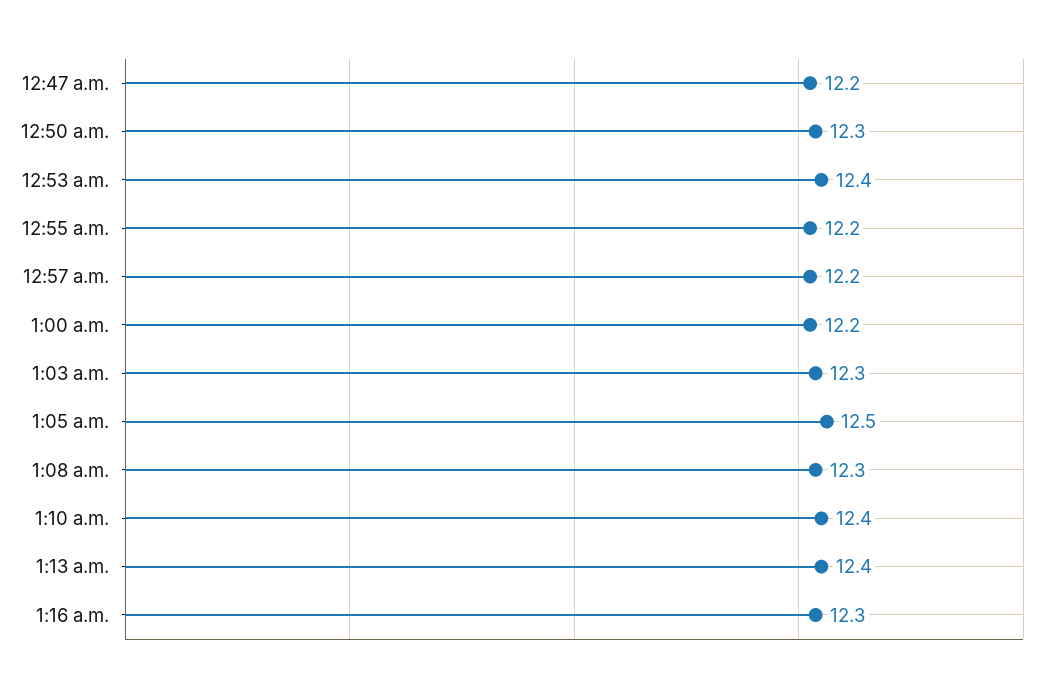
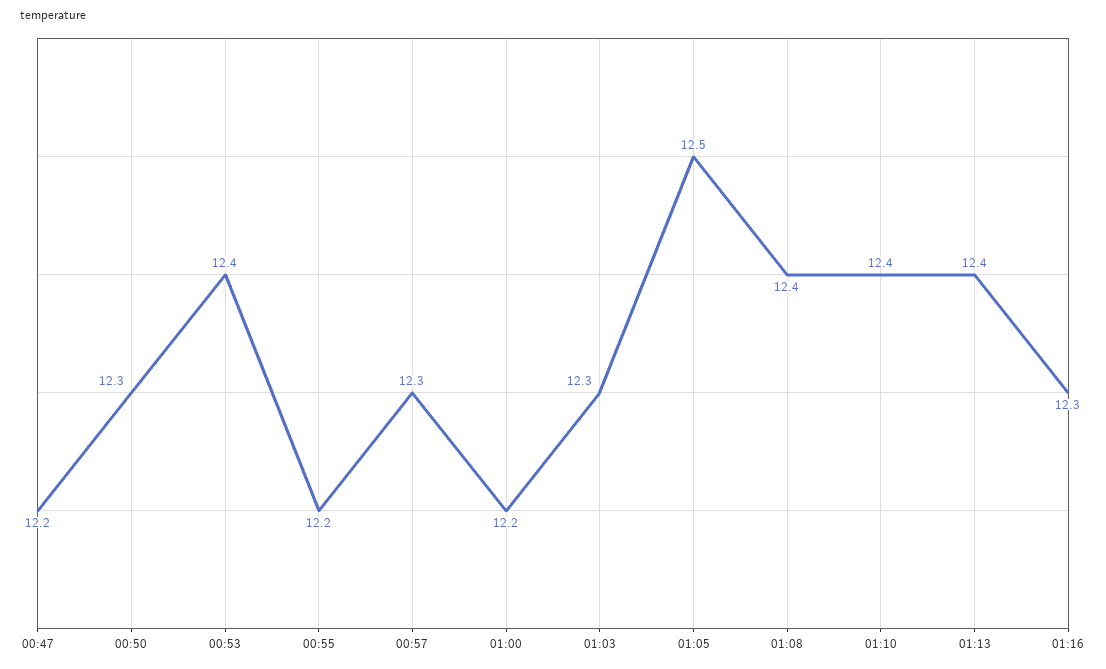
  {
    "12:47 a.m.": 12.2,
    "12:50 a.m.": 12.3,
    "12:53 a.m.": 12.4,
    "12:55 a.m.": 12.2,
-   "12:57 a.m.": 12.2,
+   "12:57 a.m.": 12.3,
    "1:00 a.m.": 12.2,
    "1:03 a.m.": 12.3,
    "1:05 a.m.": 12.5,
-   "1:08 a.m.": 12.3,
+   "1:08 a.m.": 12.4,
    "1:10 a.m.": 12.4,
    "1:13 a.m.": 12.4,
    "1:16 a.m.": 12.3
  }

